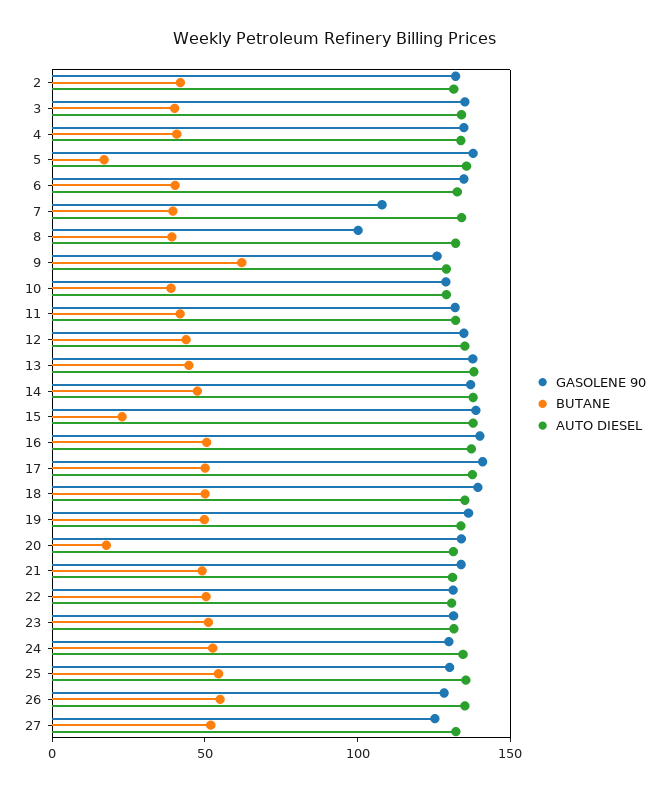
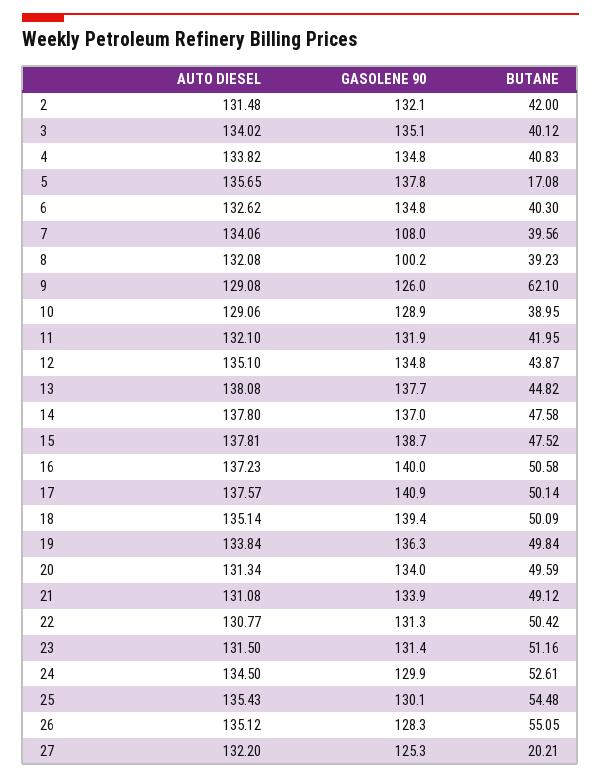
  {
    "GASOLENE 90": {
      "2": 132.1,
      "3": 135.1,
      "4": 134.8,
      "5": 137.8,
      "6": 134.8,
      "7": 108,
      "8": 100.2,
      "9": 126,
      "10": 128.9,
      "11": 131.9,
      "12": 134.8,
      "13": 137.7,
      "14": 137,
      "15": 138.7,
      "16": 140,
      "17": 140.9,
      "18": 139.4,
      "19": 136.3,
      "20": 134,
      "21": 133.9,
      "22": 131.3,
      "23": 131.4,
      "24": 129.9,
      "25": 130.1,
      "26": 128.3,
      "27": 125.3
    },
    "BUTANE": {
      "2": 42,
      "3": 40.12,
      "4": 40.83,
      "5": 17.08,
      "6": 40.3,
      "7": 39.56,
      "8": 39.23,
      "9": 62.1,
      "10": 38.95,
      "11": 41.95,
      "12": 43.87,
      "13": 44.82,
      "14": 47.58,
-     "15": 20,
+     "15": 47.52,
      "16": 50.58,
      "17": 50.14,
      "18": 50.09,
      "19": 49.84,
-     "20": 20,
+     "20": 49.59,
      "21": 49.12,
      "22": 50.42,
      "23": 51.16,
      "24": 52.61,
      "25": 54.48,
      "26": 55.05,
-     "27": 50
+     "27": 20.21
    },
    "AUTO DIESEL": {
      "2": 131.48,
      "3": 134.02,
      "4": 133.82,
      "5": 135.65,
      "6": 132.62,
      "7": 134.06,
      "8": 132.08,
      "9": 129.08,
      "10": 129.06,
      "11": 132.1,
      "12": 135.1,
      "13": 138.08,
      "14": 137.8,
      "15": 137.81,
      "16": 137.23,
      "17": 137.57,
      "18": 135.14,
      "19": 133.84,
      "20": 131.34,
      "21": 131.08,
      "22": 130.77,
      "23": 131.5,
      "24": 134.5,
      "25": 135.43,
      "26": 135.12,
      "27": 132.2
    }
  }

